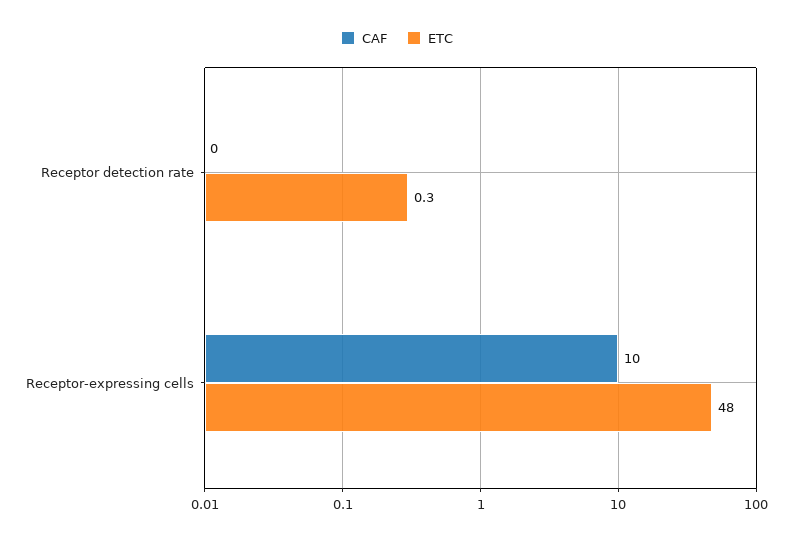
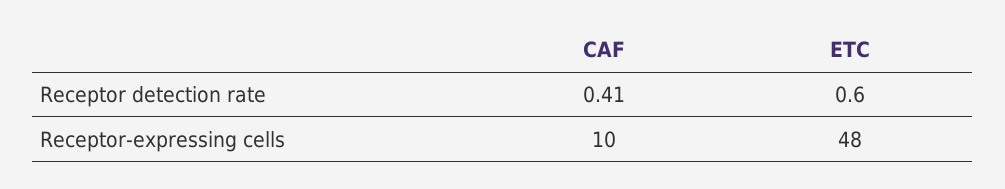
  {
    "CAF": {
-     "Receptor detection rate": 0,
+     "Receptor detection rate": 0.41,
      "Receptor-expressing cells": 10
    },
    "ETC": {
-     "Receptor detection rate": 0.3,
+     "Receptor detection rate": 0.6,
      "Receptor-expressing cells": 48
    }
  }

